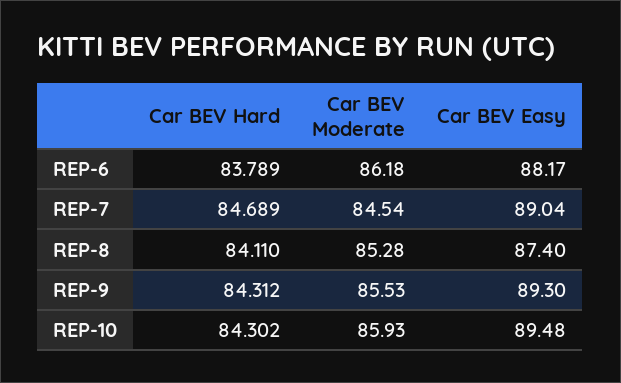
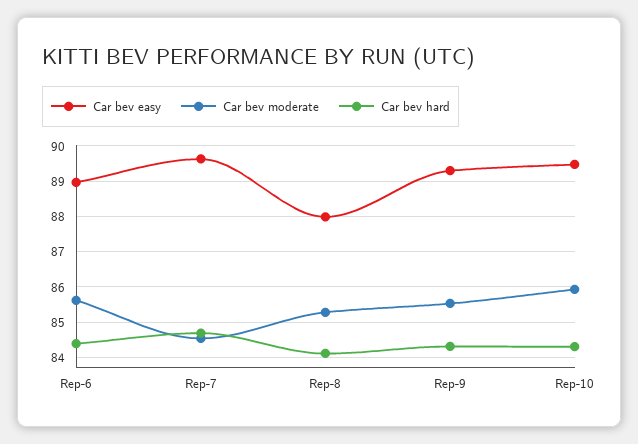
  {
    "Car BEV Hard": {
-     "REP-6": 83.789,
+     "REP-6": 84.4,
      "REP-7": 84.689,
      "REP-8": 84.11,
      "REP-9": 84.312,
      "REP-10": 84.302
    },
    "Car BEV Moderate": {
-     "REP-6": 86.18,
+     "REP-6": 85.6,
      "REP-7": 84.54,
      "REP-8": 85.28,
      "REP-9": 85.53,
      "REP-10": 85.93
    },
    "Car BEV Easy": {
-     "REP-6": 88.17,
+     "REP-6": 89,
-     "REP-7": 89.04,
+     "REP-7": 89.6,
-     "REP-8": 87.4,
+     "REP-8": 88,
      "REP-9": 89.3,
      "REP-10": 89.48
    }
  }

